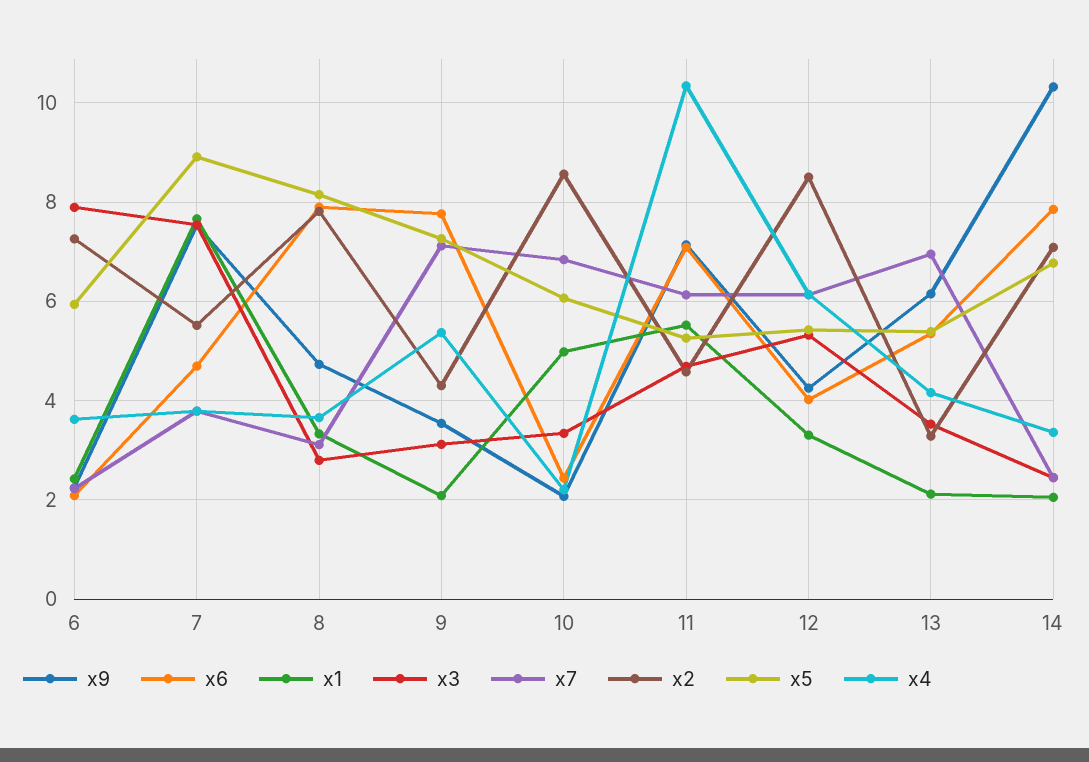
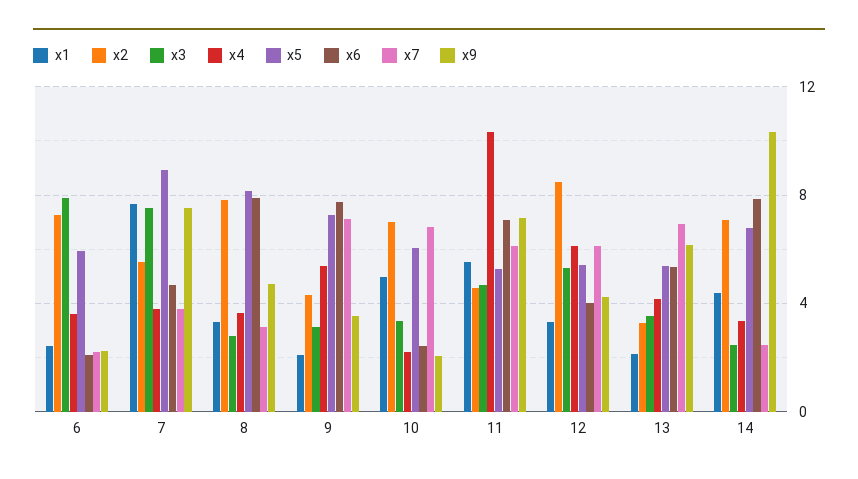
  {
    "x9": {
      "6": 2.2,
      "7": 7.6,
      "8": 4.8,
      "9": 3.6,
      "10": 2,
      "11": 7.2,
      "12": 4.2,
      "13": 6.2,
      "14": 10.4
    },
    "x6": {
      "6": 2,
      "7": 4.6,
      "8": 7.8,
      "9": 7.8,
      "10": 2.4,
      "11": 7,
      "12": 4,
      "13": 5.4,
      "14": 7.8
    },
    "x1": {
      "6": 2.4,
      "7": 7.6,
      "8": 3.4,
      "9": 2,
      "10": 5,
      "11": 5.6,
      "12": 3.4,
      "13": 2.2,
-     "14": 2
+     "14": 4.5
    },
    "x3": {
      "6": 7.8,
      "7": 7.6,
      "8": 2.8,
      "9": 3.2,
      "10": 3.4,
      "11": 4.6,
      "12": 5.4,
      "13": 3.6,
      "14": 2.4
    },
    "x7": {
      "6": 2.2,
      "7": 3.8,
      "8": 3.2,
      "9": 7.2,
      "10": 6.8,
      "11": 6.2,
      "12": 6.2,
      "13": 7,
      "14": 2.4
    },
    "x2": {
      "6": 7.2,
      "7": 5.6,
      "8": 7.8,
      "9": 4.4,
-     "10": 8.6,
+     "10": 7,
      "11": 4.6,
      "12": 8.6,
      "13": 3.2,
      "14": 7
    },
    "x5": {
      "6": 6,
      "7": 9,
      "8": 8.2,
      "9": 7.2,
      "10": 6,
      "11": 5.2,
      "12": 5.4,
      "13": 5.4,
      "14": 6.8
    },
    "x4": {
      "6": 3.6,
      "7": 3.8,
      "8": 3.6,
      "9": 5.4,
      "10": 2.2,
      "11": 10.4,
      "12": 6.2,
      "13": 4.2,
      "14": 3.4
    }
  }

